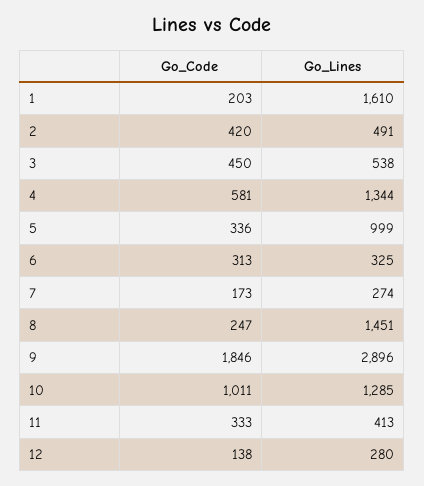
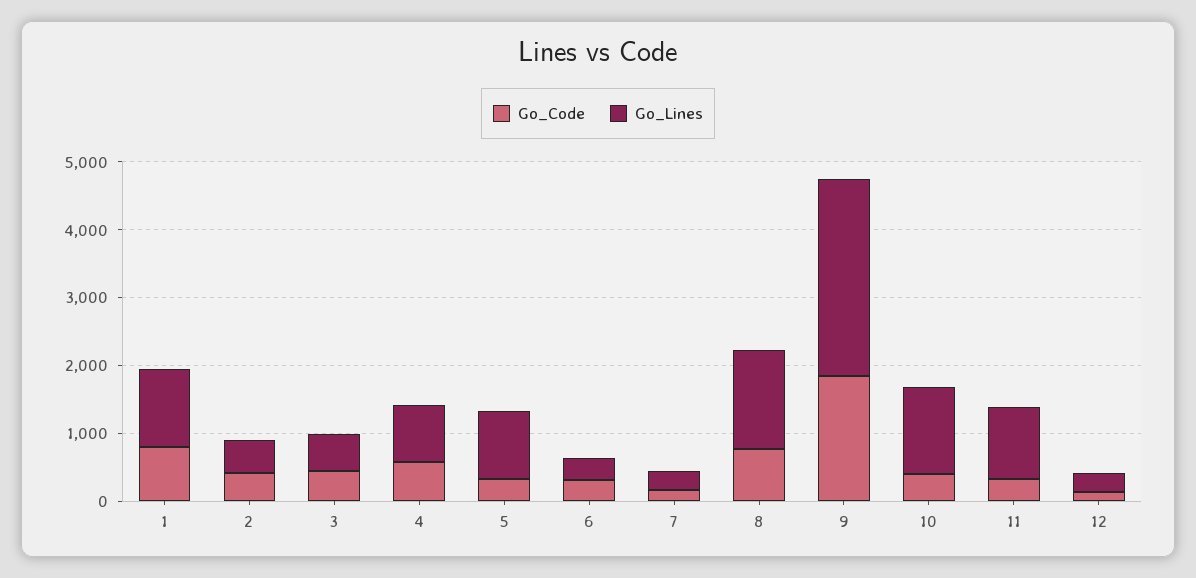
  {
    "Go_Code": {
-     "1": 203,
+     "1": 800,
      "2": 420,
      "3": 450,
      "4": 581,
      "5": 336,
      "6": 313,
      "7": 173,
-     "8": 247,
+     "8": 800,
      "9": 1846,
-     "10": 1011,
+     "10": 400,
      "11": 333,
      "12": 138
    },
    "Go_Lines": {
-     "1": 1610,
+     "1": 1200,
      "2": 491,
      "3": 538,
-     "4": 1344,
+     "4": 800,
      "5": 999,
      "6": 325,
      "7": 274,
      "8": 1451,
      "9": 2896,
      "10": 1285,
-     "11": 413,
+     "11": 1000,
      "12": 280
    }
  }

